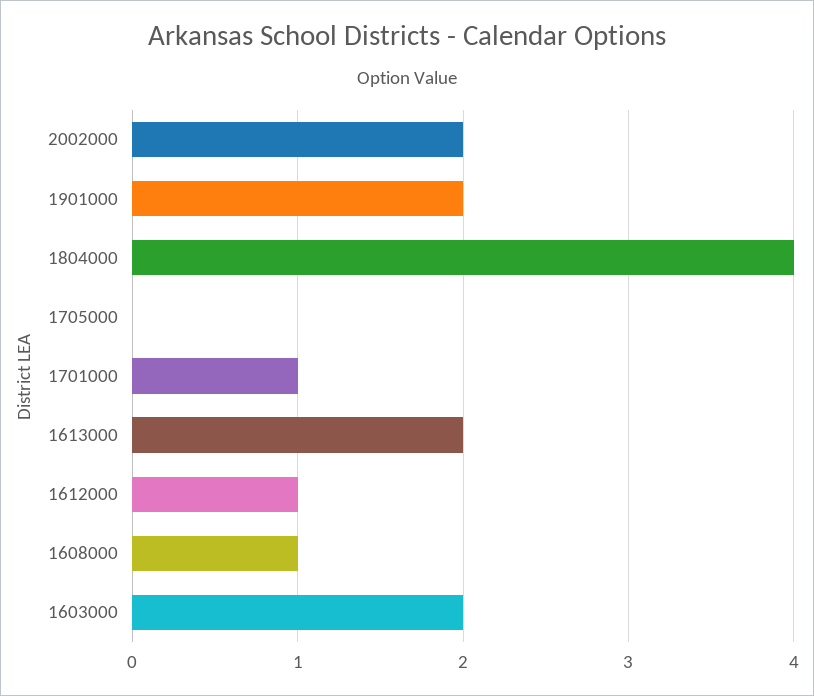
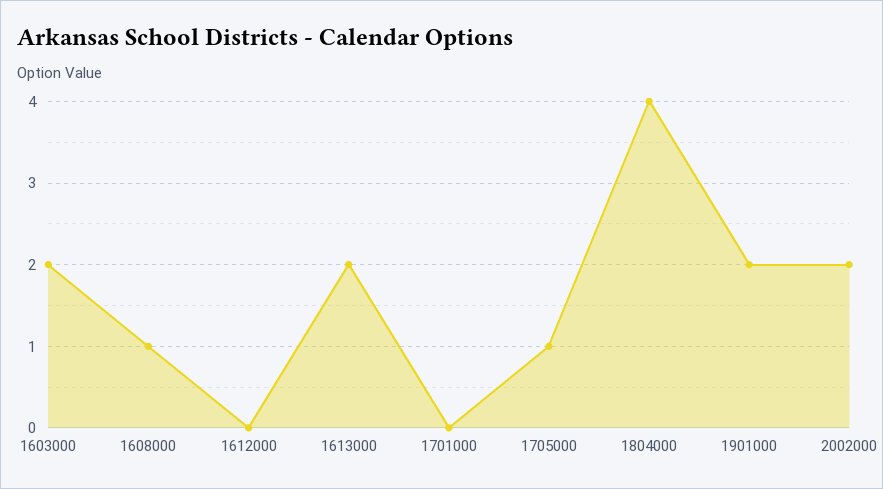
  {
    "2002000": 2,
    "1901000": 2,
    "1804000": 4,
-   "1705000": 0,
+   "1705000": 1,
-   "1701000": 1,
+   "1701000": 0,
    "1613000": 2,
-   "1612000": 1,
+   "1612000": 0,
    "1608000": 1,
    "1603000": 2
  }

